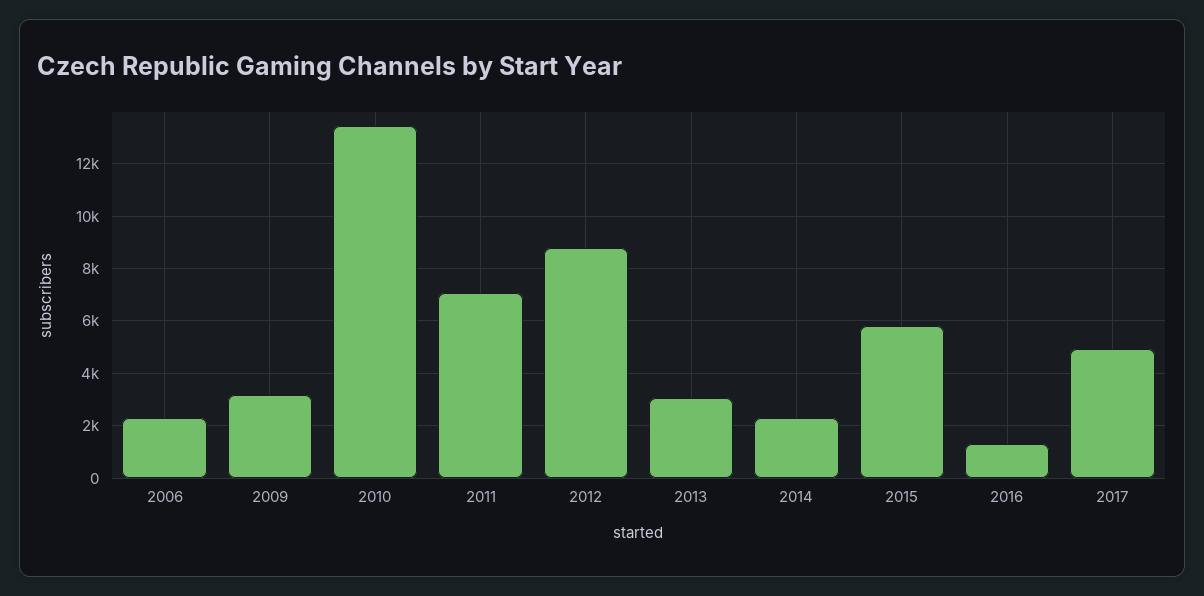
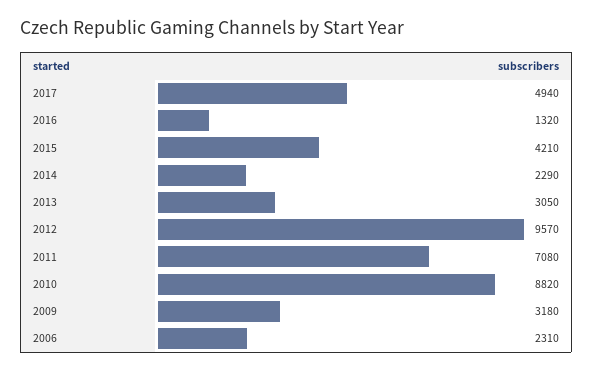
  {
    "2006": 2310,
    "2009": 3180,
-   "2010": 13500,
+   "2010": 8820,
    "2011": 7080,
-   "2012": 8750,
+   "2012": 9570,
    "2013": 3050,
    "2014": 2290,
-   "2015": 5750,
+   "2015": 4210,
    "2016": 1320,
    "2017": 4940
  }

